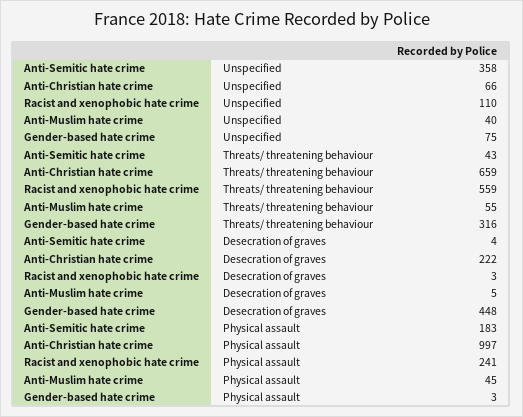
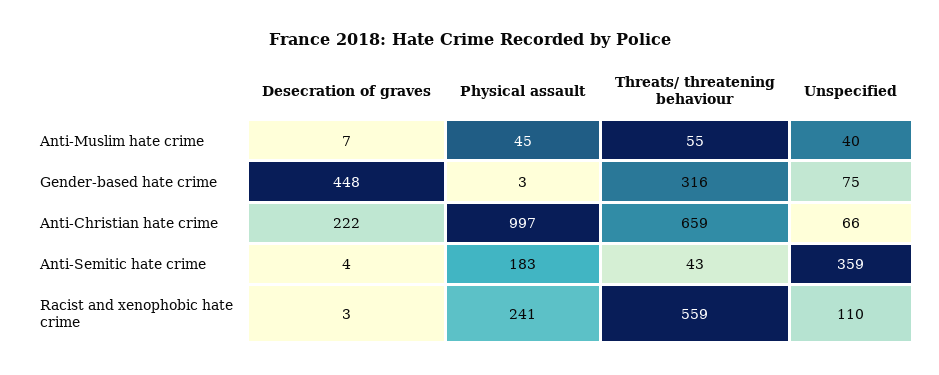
  {
    "Anti-Semitic hate crime": {
-     "Unspecified": 358,
+     "Unspecified": 359,
      "Threats/ threatening behaviour": 43,
      "Desecration of graves": 4,
      "Physical assault": 183
    },
    "Anti-Christian hate crime": {
      "Unspecified": 66,
      "Threats/ threatening behaviour": 659,
      "Desecration of graves": 222,
      "Physical assault": 997
    },
    "Racist and xenophobic hate crime": {
      "Unspecified": 110,
      "Threats/ threatening behaviour": 559,
      "Desecration of graves": 3,
      "Physical assault": 241
    },
    "Anti-Muslim hate crime": {
      "Unspecified": 40,
      "Threats/ threatening behaviour": 55,
-     "Desecration of graves": 5,
+     "Desecration of graves": 7,
      "Physical assault": 45
    },
    "Gender-based hate crime": {
      "Unspecified": 75,
      "Threats/ threatening behaviour": 316,
      "Desecration of graves": 448,
      "Physical assault": 3
    }
  }

